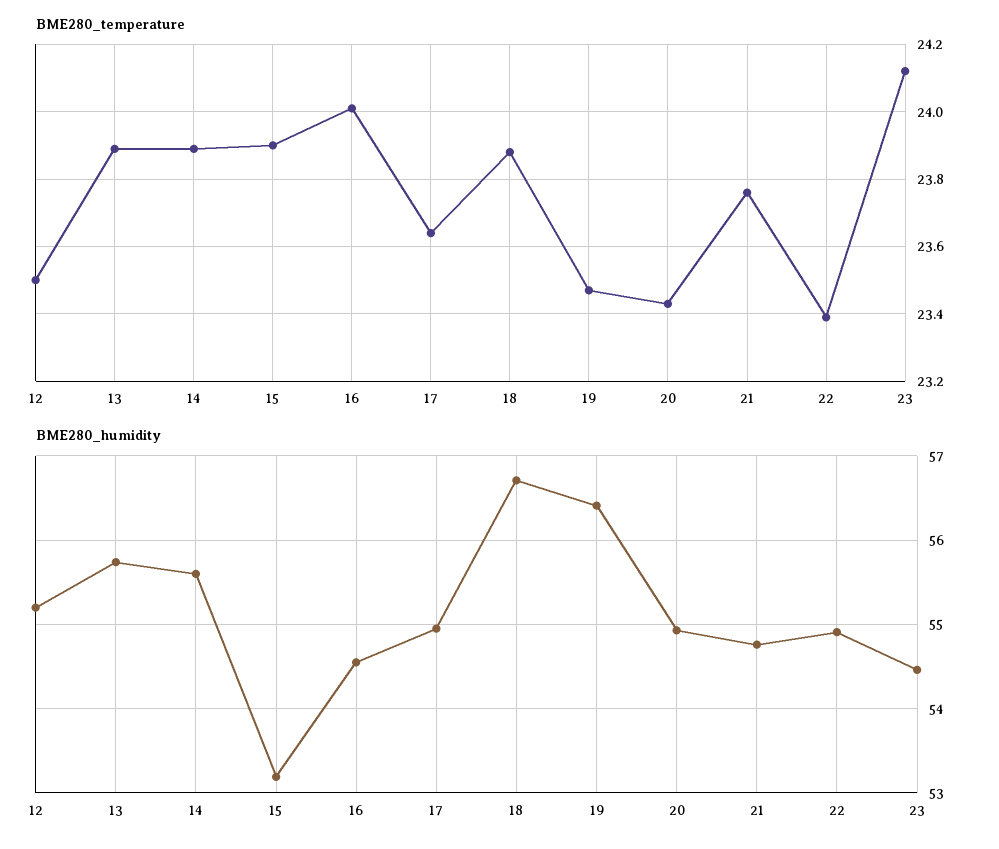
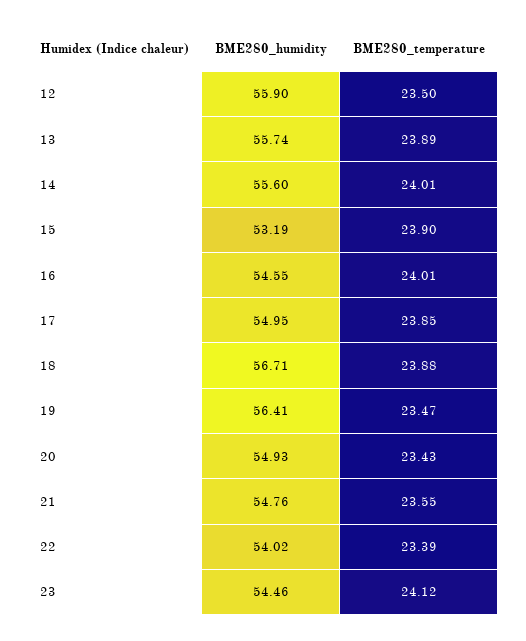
  {
    "BME280_temperature": {
      "12": 23.5,
      "13": 23.89,
-     "14": 23.9,
+     "14": 24.01,
      "15": 23.9,
      "16": 24.01,
-     "17": 23.65,
+     "17": 23.85,
      "18": 23.88,
      "19": 23.47,
      "20": 23.43,
-     "21": 23.75,
+     "21": 23.55,
      "22": 23.39,
      "23": 24.12
    },
    "BME280_humidity": {
-     "12": 55.2,
+     "12": 55.9,
      "13": 55.74,
      "14": 55.6,
      "15": 53.19,
      "16": 54.55,
      "17": 54.95,
      "18": 56.71,
      "19": 56.41,
      "20": 54.93,
      "21": 54.76,
-     "22": 54.9,
+     "22": 54.02,
      "23": 54.46
    }
  }

